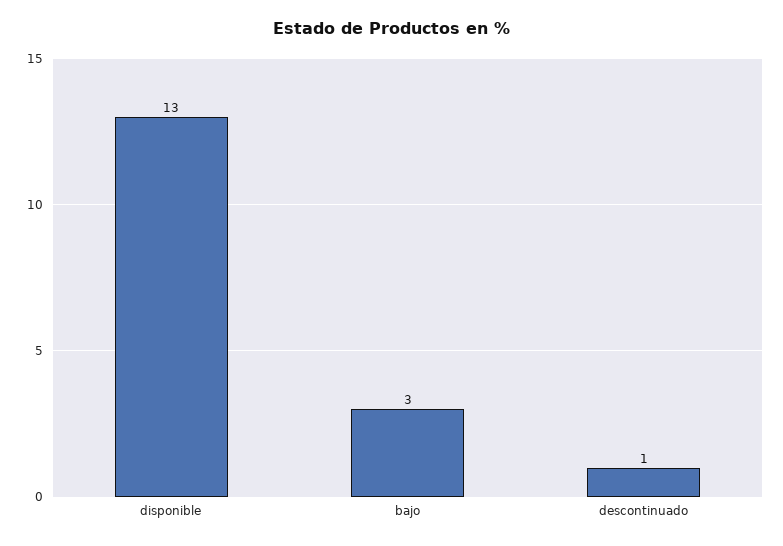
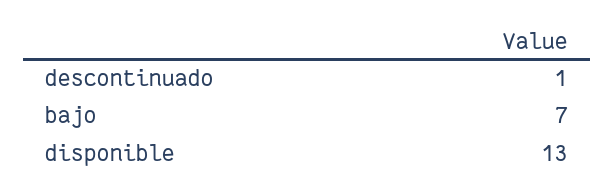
  {
    "disponible": 13,
-   "bajo": 3,
+   "bajo": 7,
    "descontinuado": 1
  }

